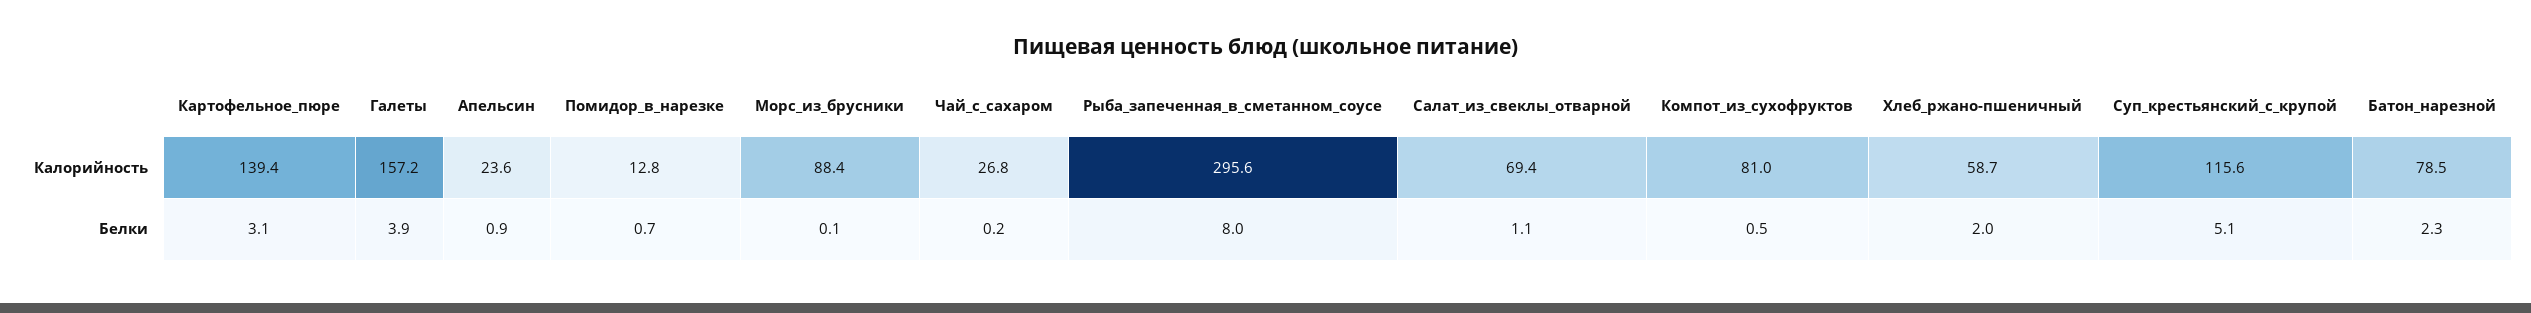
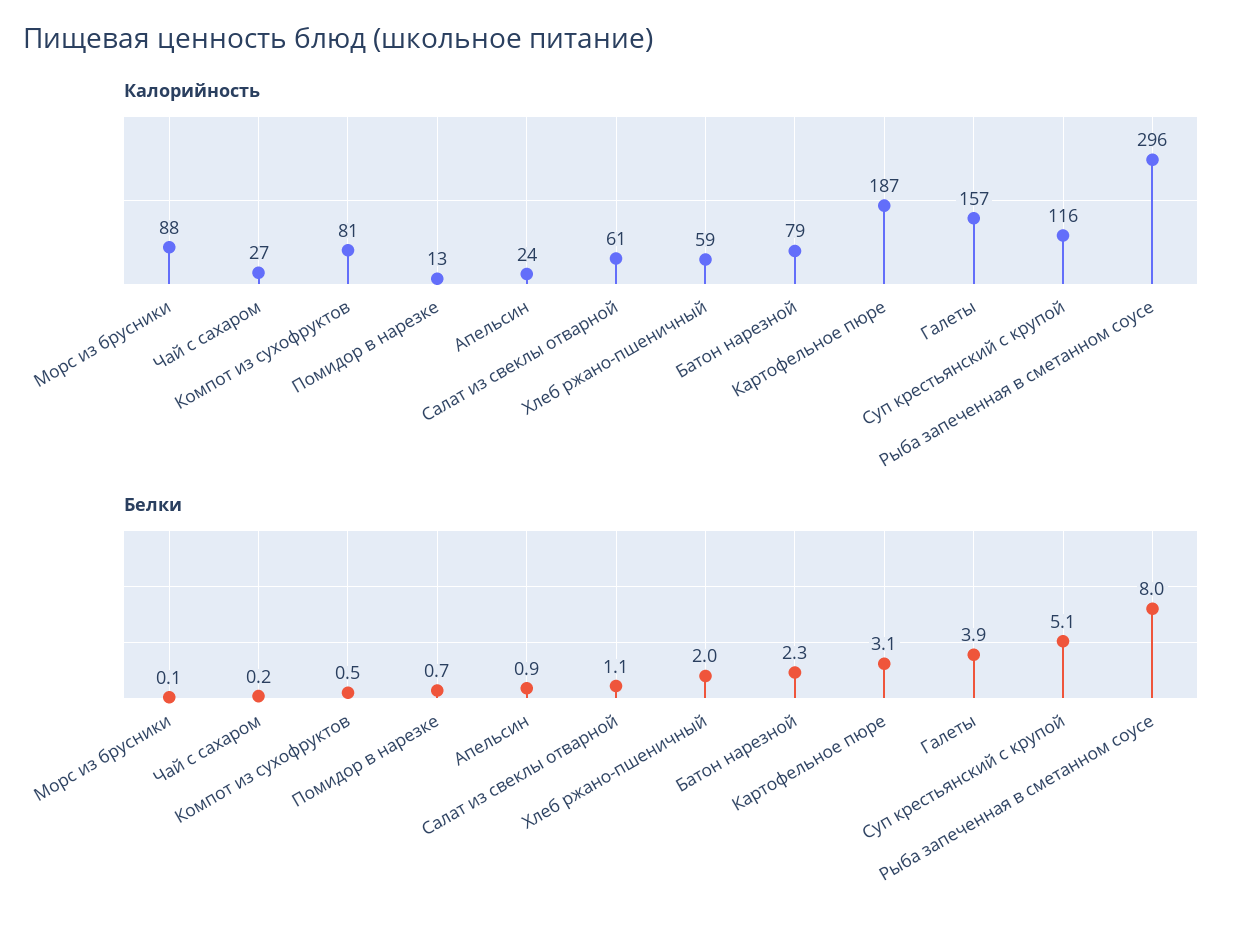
  {
    "Калорийность": {
-     "Картофельное_пюре": 139.4,
+     "Картофельное_пюре": 187,
      "Галеты": 157.2,
      "Апельсин": 23.6,
      "Помидор_в_нарезке": 12.8,
      "Морс_из_брусники": 88.4,
      "Чай_с_сахаром": 26.8,
      "Рыба_запеченная_в_сметанном_соусе": 295.6,
-     "Салат_из_свеклы_отварной": 69.4,
+     "Салат_из_свеклы_отварной": 61,
      "Компот_из_сухофруктов": 81,
      "Хлеб_ржано-пшеничный": 58.7,
      "Суп_крестьянский_с_крупой": 115.6,
      "Батон_нарезной": 78.5
    },
    "Белки": {
      "Картофельное_пюре": 3.1,
      "Галеты": 3.9,
      "Апельсин": 0.9,
      "Помидор_в_нарезке": 0.7,
      "Морс_из_брусники": 0.1,
      "Чай_с_сахаром": 0.2,
      "Рыба_запеченная_в_сметанном_соусе": 8,
      "Салат_из_свеклы_отварной": 1.1,
      "Компот_из_сухофруктов": 0.5,
      "Хлеб_ржано-пшеничный": 2,
      "Суп_крестьянский_с_крупой": 5.1,
      "Батон_нарезной": 2.3
    }
  }

